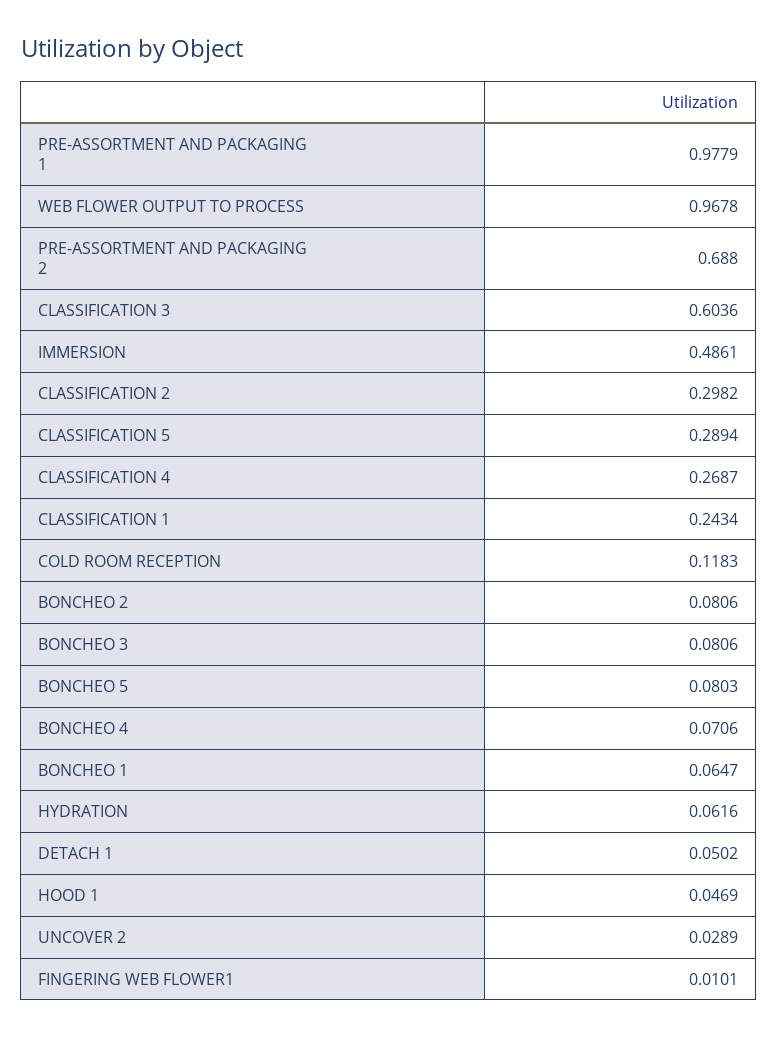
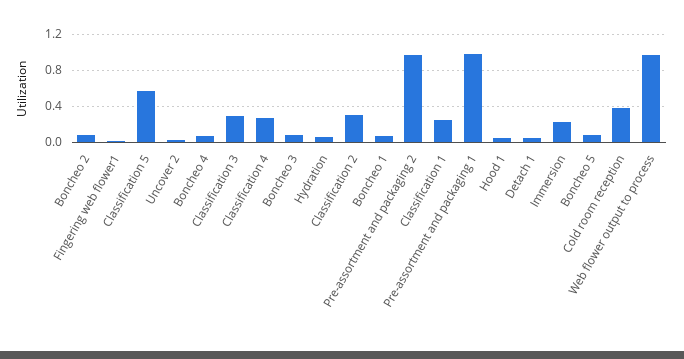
  {
    "PRE-ASSORTMENT AND PACKAGING 1": 0.9779,
    "WEB FLOWER OUTPUT TO PROCESS": 0.9678,
-   "PRE-ASSORTMENT AND PACKAGING 2": 0.688,
+   "PRE-ASSORTMENT AND PACKAGING 2": 1,
-   "CLASSIFICATION 3": 0.6036,
+   "CLASSIFICATION 3": 0.3,
-   "IMMERSION": 0.4861,
+   "IMMERSION": 0.2,
    "CLASSIFICATION 2": 0.2982,
-   "CLASSIFICATION 5": 0.2894,
+   "CLASSIFICATION 5": 0.6,
    "CLASSIFICATION 4": 0.2687,
    "CLASSIFICATION 1": 0.2434,
-   "COLD ROOM RECEPTION": 0.1183,
+   "COLD ROOM RECEPTION": 0.4,
    "BONCHEO 2": 0.0806,
    "BONCHEO 3": 0.0806,
    "BONCHEO 5": 0.0803,
    "BONCHEO 4": 0.0706,
    "BONCHEO 1": 0.0647,
    "HYDRATION": 0.0616,
    "DETACH 1": 0.0502,
    "HOOD 1": 0.0469,
    "UNCOVER 2": 0.0289,
    "FINGERING WEB FLOWER1": 0.0101
  }

